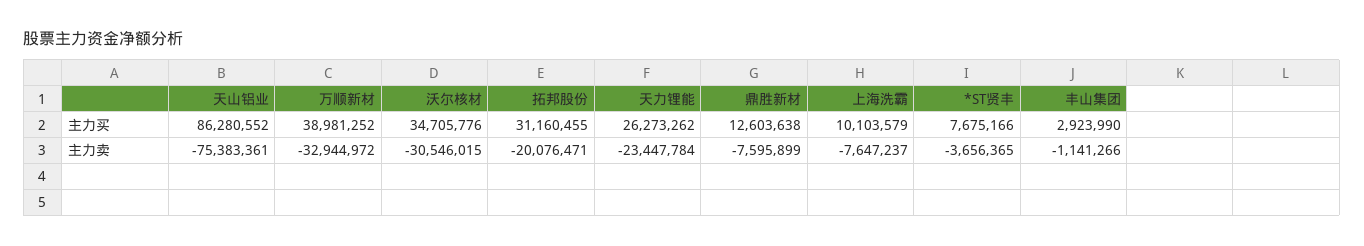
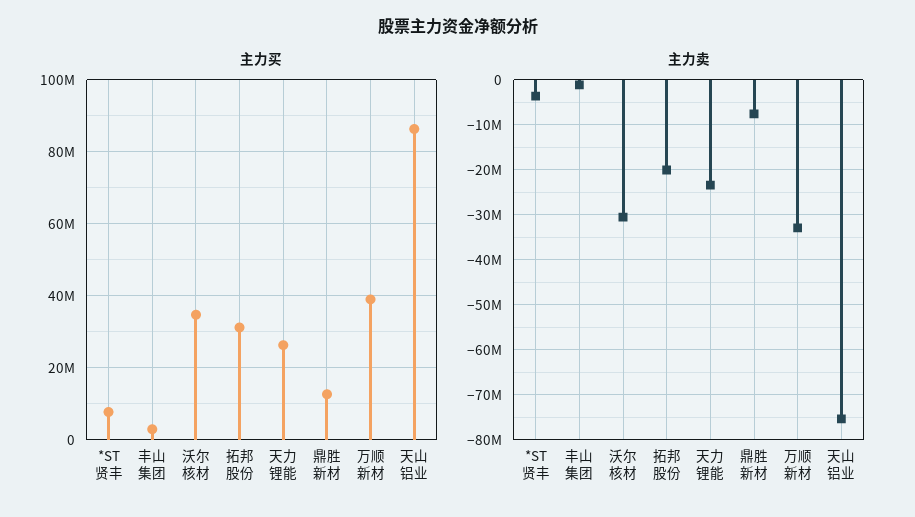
  {
    "主力买": {
      "天山铝业": 86280552,
      "万顺新材": 38981252,
      "沃尔核材": 34705776,
      "拓邦股份": 31160455,
      "天力锂能": 26273262,
      "鼎胜新材": 12603638,
-     "上海洗霸": 10103579,
      "*ST贤丰": 7675166,
      "丰山集团": 2923990
    },
    "主力卖": {
      "天山铝业": -75383361,
      "万顺新材": -32944972,
      "沃尔核材": -30546015,
      "拓邦股份": -20076471,
      "天力锂能": -23447784,
      "鼎胜新材": -7595899,
-     "上海洗霸": -7647237,
      "*ST贤丰": -3656365,
      "丰山集团": -1141266
    }
  }

